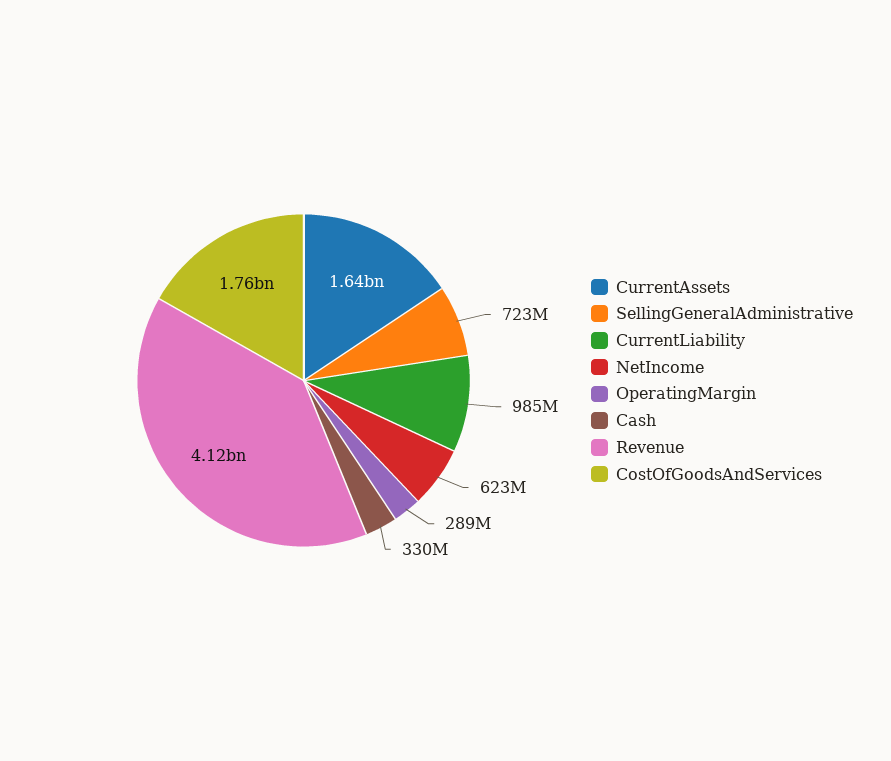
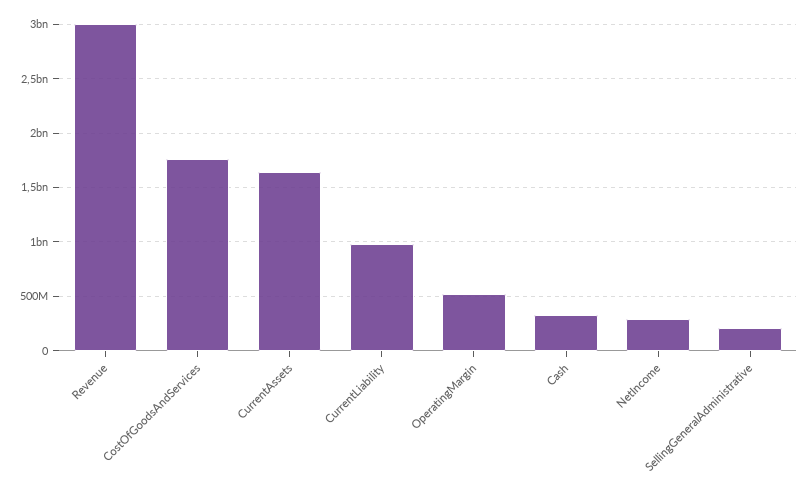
  {
    "CurrentAssets": 1640000000,
-   "SellingGeneralAdministrative": 723000000,
+   "SellingGeneralAdministrative": 200000000,
    "CurrentLiability": 985000000,
-   "NetIncome": 623000000,
+   "NetIncome": 300000000,
-   "OperatingMargin": 289000000,
+   "OperatingMargin": 500000000,
    "Cash": 330000000,
-   "Revenue": 4120000000,
+   "Revenue": 3000000000,
    "CostOfGoodsAndServices": 1760000000
  }

